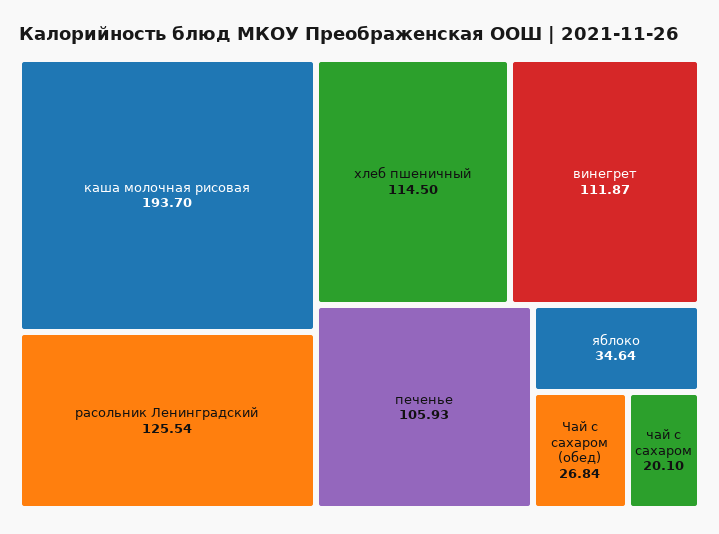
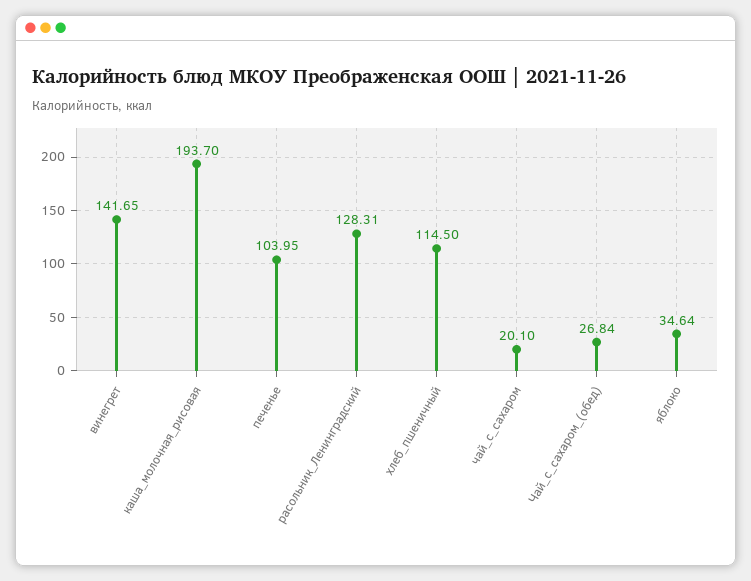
  {
    "каша молочная рисовая": 193.7,
-   "расольник Ленинградский": 125.54,
+   "расольник Ленинградский": 128.31,
    "хлеб пшеничный": 114.5,
-   "винегрет": 111.87,
+   "винегрет": 141.65,
-   "печенье": 105.93,
+   "печенье": 103.95,
    "яблоко": 34.64,
    "Чай с сахаром (обед)": 26.84,
    "чай с сахаром": 20.1
  }

